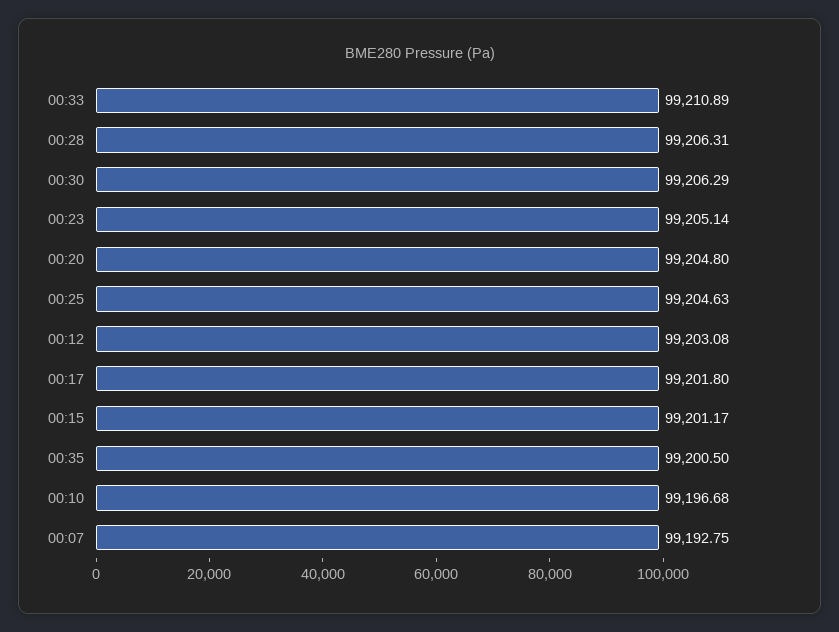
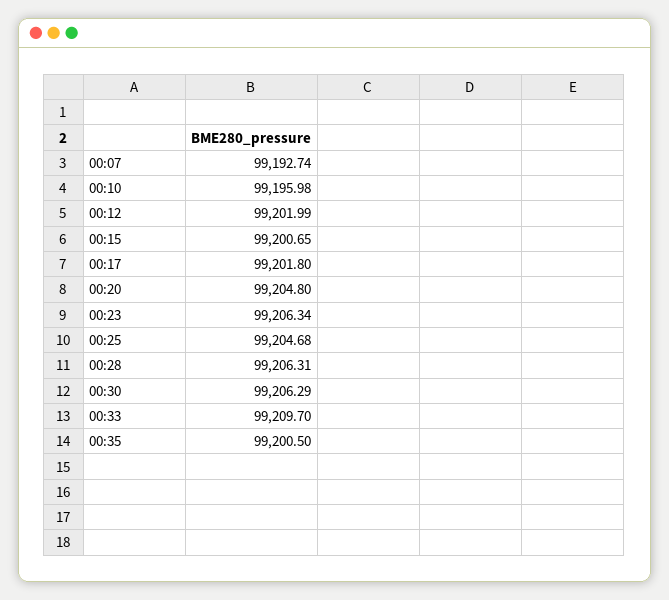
  {
-   "00:33": 99210.89,
+   "00:33": 99209.7,
    "00:28": 99206.31,
    "00:30": 99206.29,
-   "00:23": 99205.14,
+   "00:23": 99206.34,
    "00:20": 99204.8,
-   "00:25": 99204.63,
+   "00:25": 99204.68,
-   "00:12": 99203.08,
+   "00:12": 99201.99,
    "00:17": 99201.8,
-   "00:15": 99201.17,
+   "00:15": 99200.65,
    "00:35": 99200.5,
-   "00:10": 99196.68,
+   "00:10": 99195.98,
-   "00:07": 99192.75
+   "00:07": 99192.74
  }

